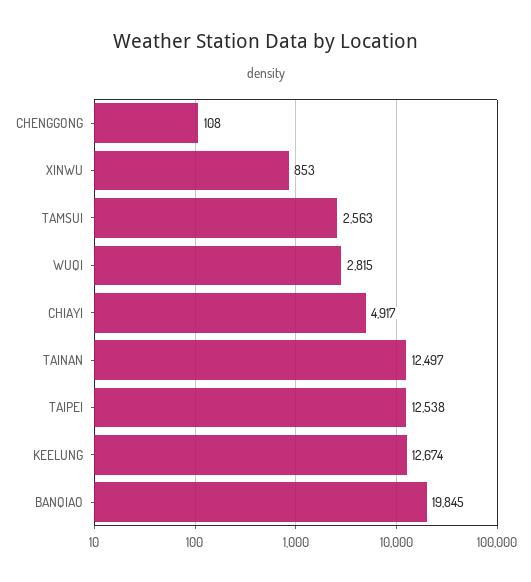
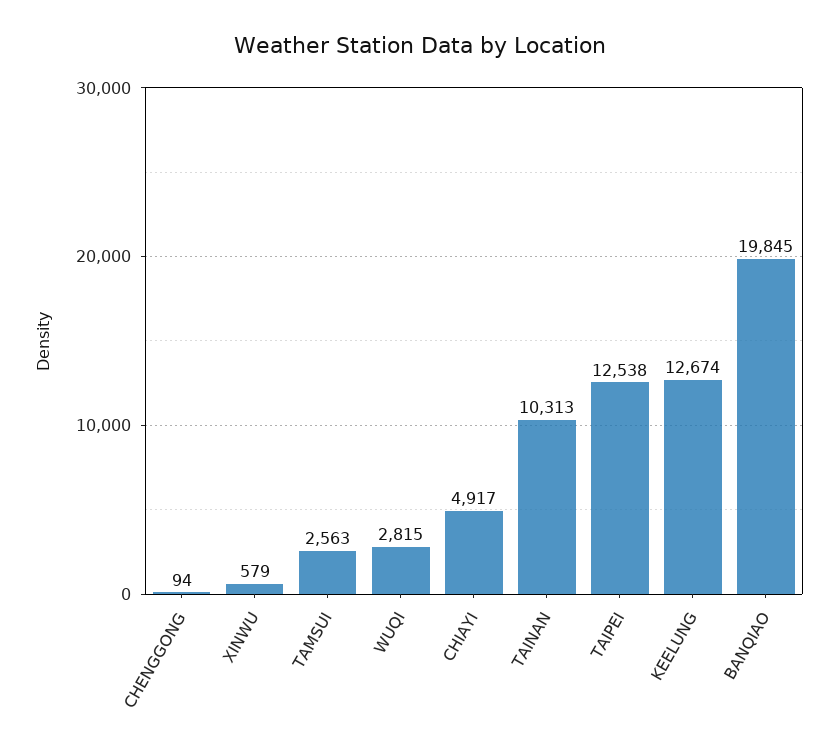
  {
-   "CHENGGONG": 108,
+   "CHENGGONG": 94,
-   "XINWU": 853,
+   "XINWU": 579,
    "TAMSUI": 2563,
    "WUQI": 2815,
    "CHIAYI": 4917,
-   "TAINAN": 12497,
+   "TAINAN": 10313,
    "TAIPEI": 12538,
    "KEELUNG": 12674,
    "BANQIAO": 19845
  }

